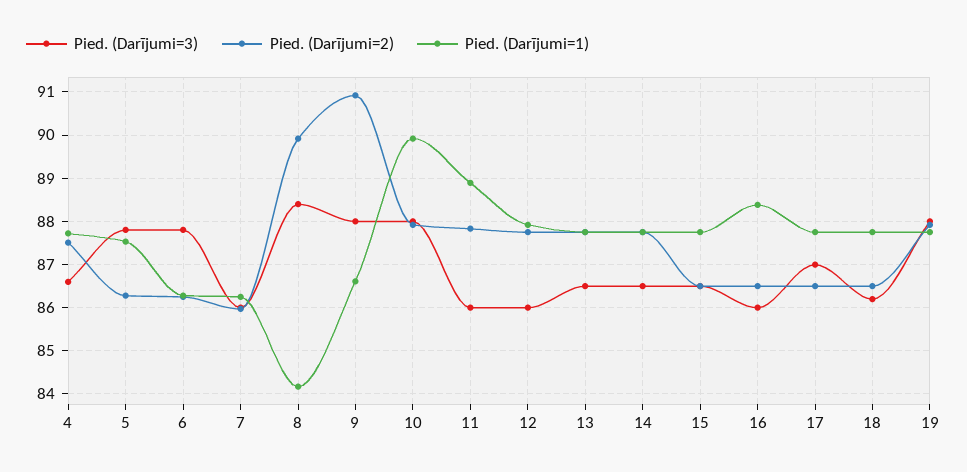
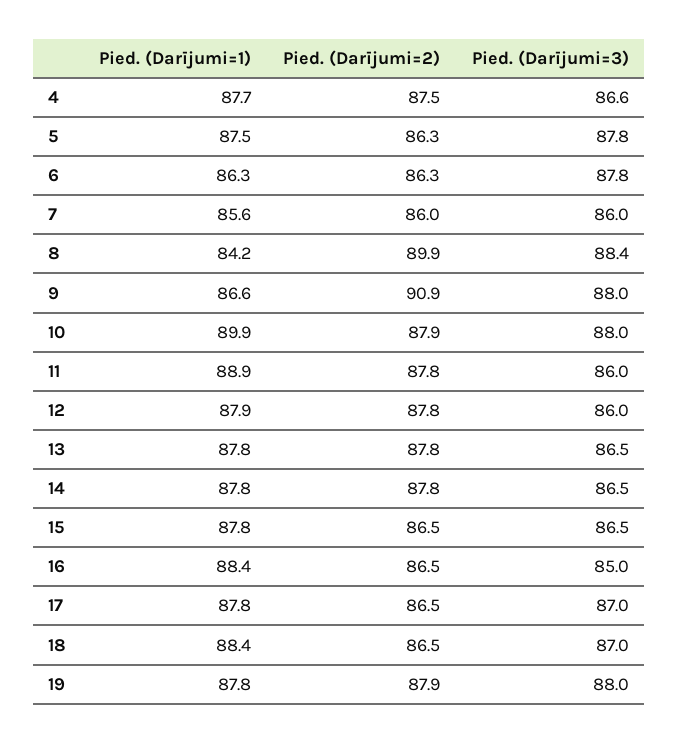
  {
    "Pied. (Darījumi=3)": {
      "4": 86.6,
      "5": 87.8,
      "6": 87.8,
      "7": 86,
      "8": 88.4,
      "9": 88,
      "10": 88,
      "11": 86,
      "12": 86,
      "13": 86.5,
      "14": 86.5,
      "15": 86.5,
-     "16": 86,
+     "16": 85,
      "17": 87,
-     "18": 86.2,
+     "18": 87,
      "19": 88
    },
    "Pied. (Darījumi=2)": {
      "4": 87.5,
      "5": 86.3,
      "6": 86.3,
      "7": 86,
      "8": 89.9,
      "9": 90.9,
      "10": 87.9,
      "11": 87.8,
      "12": 87.8,
      "13": 87.8,
      "14": 87.8,
      "15": 86.5,
      "16": 86.5,
      "17": 86.5,
      "18": 86.5,
      "19": 87.9
    },
    "Pied. (Darījumi=1)": {
      "4": 87.7,
      "5": 87.5,
      "6": 86.3,
-     "7": 86.2,
+     "7": 85.6,
      "8": 84.2,
      "9": 86.6,
      "10": 89.9,
      "11": 88.9,
      "12": 87.9,
      "13": 87.8,
      "14": 87.8,
      "15": 87.8,
      "16": 88.4,
      "17": 87.8,
-     "18": 87.8,
+     "18": 88.4,
      "19": 87.8
    }
  }

